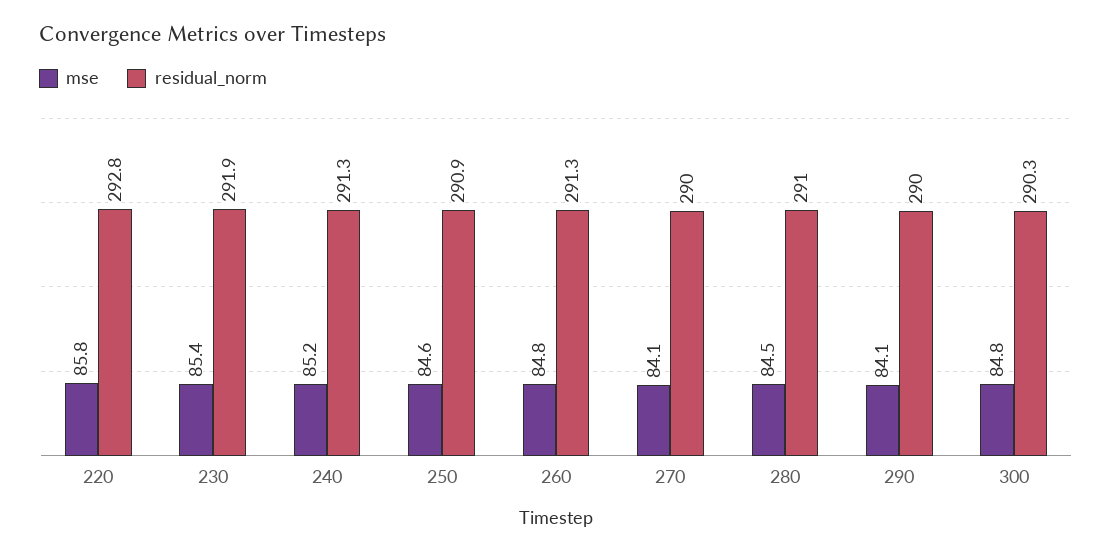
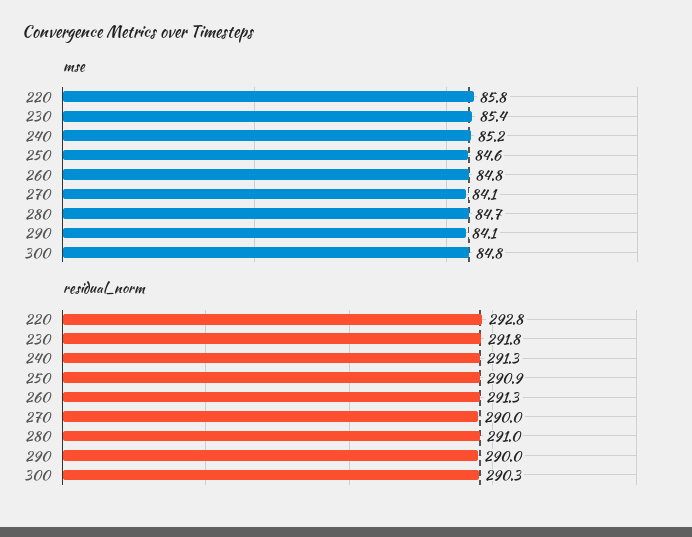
  {
    "mse": {
      "220": 85.8,
      "230": 85.4,
      "240": 85.2,
      "250": 84.6,
      "260": 84.8,
      "270": 84.1,
-     "280": 84.5,
+     "280": 84.7,
      "290": 84.1,
      "300": 84.8
    },
    "residual_norm": {
      "220": 292.8,
-     "230": 291.9,
+     "230": 291.8,
      "240": 291.3,
      "250": 290.9,
      "260": 291.3,
      "270": 290,
      "280": 291,
      "290": 290,
      "300": 290.3
    }
  }

